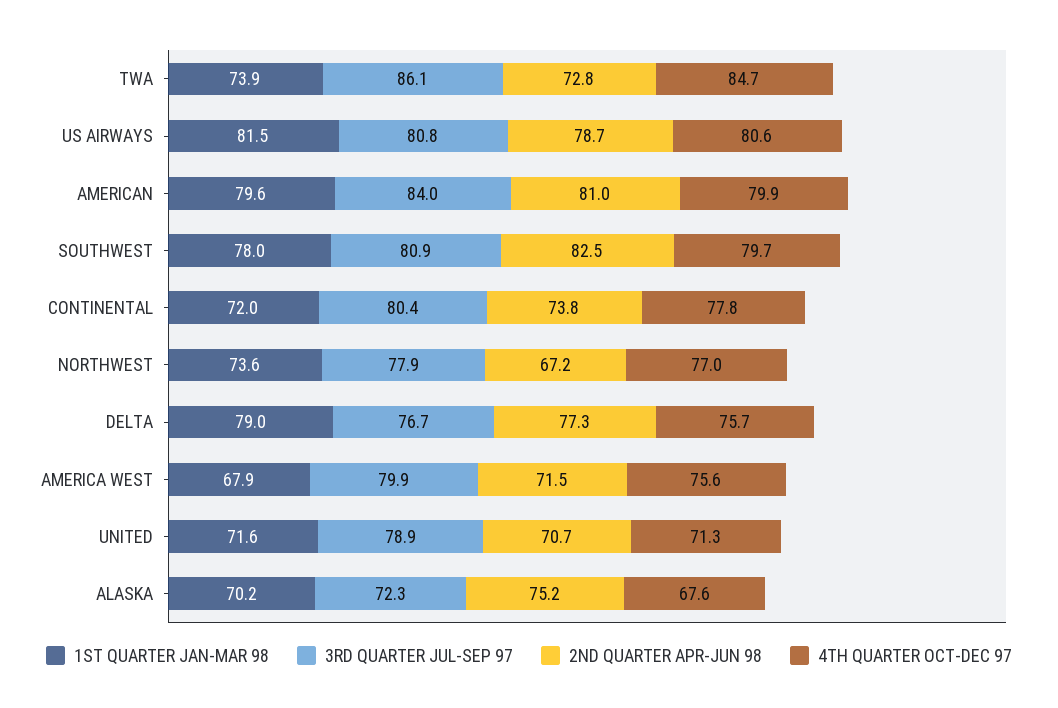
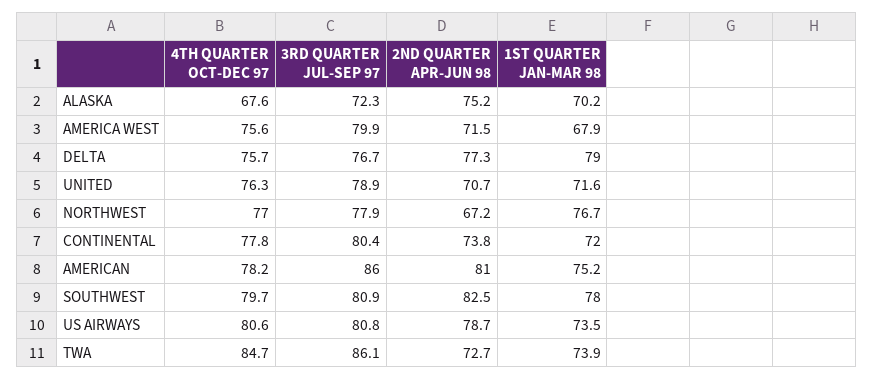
  {
    "1ST QUARTER JAN-MAR 98": {
      "TWA": 73.9,
-     "US AIRWAYS": 81.5,
+     "US AIRWAYS": 73.5,
-     "AMERICAN": 79.6,
+     "AMERICAN": 75.2,
      "SOUTHWEST": 78,
      "CONTINENTAL": 72,
-     "NORTHWEST": 73.6,
+     "NORTHWEST": 76.7,
      "DELTA": 79,
      "AMERICA WEST": 67.9,
      "UNITED": 71.6,
      "ALASKA": 70.2
    },
    "3RD QUARTER JUL-SEP 97": {
      "TWA": 86.1,
      "US AIRWAYS": 80.8,
-     "AMERICAN": 84,
+     "AMERICAN": 86,
      "SOUTHWEST": 80.9,
      "CONTINENTAL": 80.4,
      "NORTHWEST": 77.9,
      "DELTA": 76.7,
      "AMERICA WEST": 79.9,
      "UNITED": 78.9,
      "ALASKA": 72.3
    },
    "2ND QUARTER APR-JUN 98": {
-     "TWA": 72.8,
+     "TWA": 72.7,
      "US AIRWAYS": 78.7,
      "AMERICAN": 81,
      "SOUTHWEST": 82.5,
      "CONTINENTAL": 73.8,
      "NORTHWEST": 67.2,
      "DELTA": 77.3,
      "AMERICA WEST": 71.5,
      "UNITED": 70.7,
      "ALASKA": 75.2
    },
    "4TH QUARTER OCT-DEC 97": {
      "TWA": 84.7,
      "US AIRWAYS": 80.6,
-     "AMERICAN": 79.9,
+     "AMERICAN": 78.2,
      "SOUTHWEST": 79.7,
      "CONTINENTAL": 77.8,
      "NORTHWEST": 77,
      "DELTA": 75.7,
      "AMERICA WEST": 75.6,
-     "UNITED": 71.3,
+     "UNITED": 76.3,
      "ALASKA": 67.6
    }
  }

